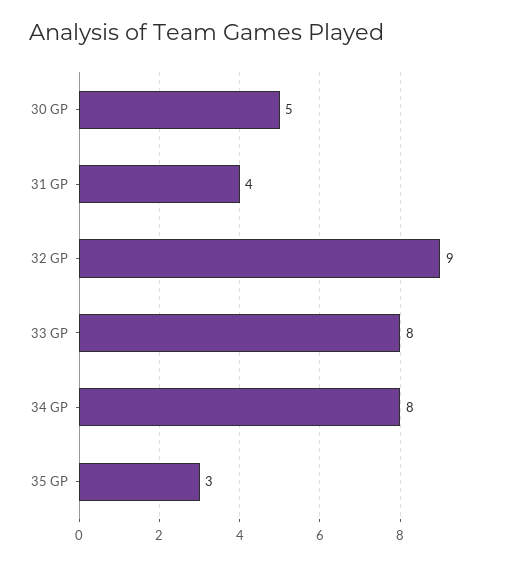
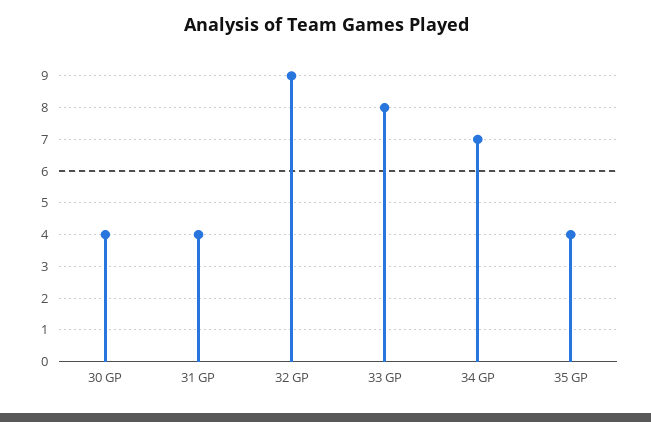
  {
-   "30 GP": 5,
+   "30 GP": 4,
    "31 GP": 4,
    "32 GP": 9,
    "33 GP": 8,
-   "34 GP": 8,
+   "34 GP": 7,
-   "35 GP": 3
+   "35 GP": 4
  }

